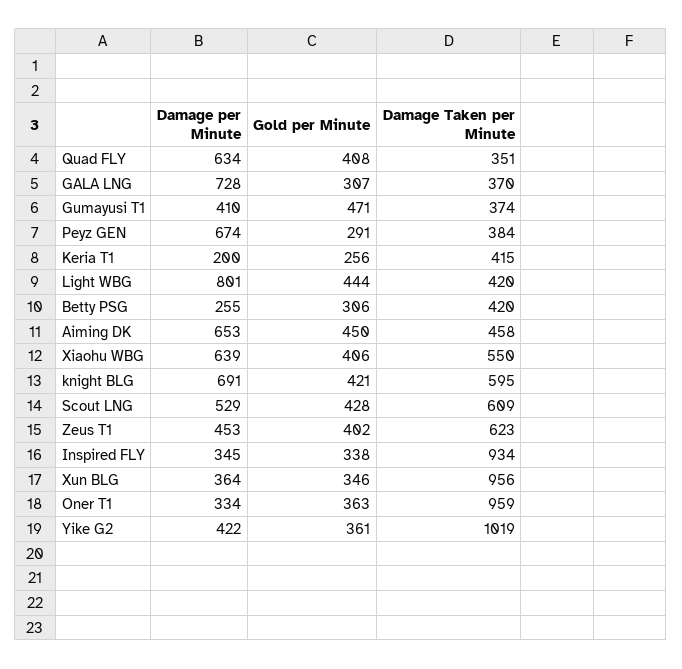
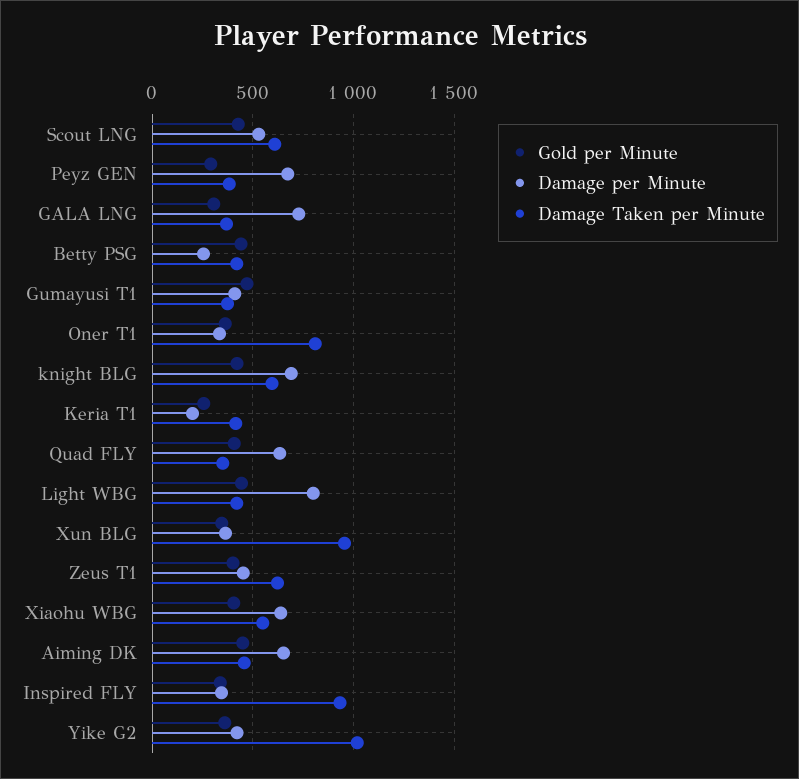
  {
    "Damage per Minute": {
      "Quad FLY": 634,
      "GALA LNG": 728,
      "Gumayusi T1": 410,
      "Peyz GEN": 674,
      "Keria T1": 200,
      "Light WBG": 801,
      "Betty PSG": 255,
      "Aiming DK": 653,
      "Xiaohu WBG": 639,
      "knight BLG": 691,
      "Scout LNG": 529,
      "Zeus T1": 453,
      "Inspired FLY": 345,
      "Xun BLG": 364,
      "Oner T1": 334,
      "Yike G2": 422
    },
    "Gold per Minute": {
      "Quad FLY": 408,
      "GALA LNG": 307,
      "Gumayusi T1": 471,
      "Peyz GEN": 291,
      "Keria T1": 256,
      "Light WBG": 444,
-     "Betty PSG": 306,
+     "Betty PSG": 450,
      "Aiming DK": 450,
      "Xiaohu WBG": 406,
      "knight BLG": 421,
      "Scout LNG": 428,
      "Zeus T1": 402,
      "Inspired FLY": 338,
      "Xun BLG": 346,
      "Oner T1": 363,
      "Yike G2": 361
    },
    "Damage Taken per Minute": {
      "Quad FLY": 351,
      "GALA LNG": 370,
      "Gumayusi T1": 374,
      "Peyz GEN": 384,
      "Keria T1": 415,
      "Light WBG": 420,
      "Betty PSG": 420,
      "Aiming DK": 458,
      "Xiaohu WBG": 550,
      "knight BLG": 595,
      "Scout LNG": 609,
      "Zeus T1": 623,
      "Inspired FLY": 934,
      "Xun BLG": 956,
-     "Oner T1": 959,
+     "Oner T1": 800,
      "Yike G2": 1019
    }
  }

